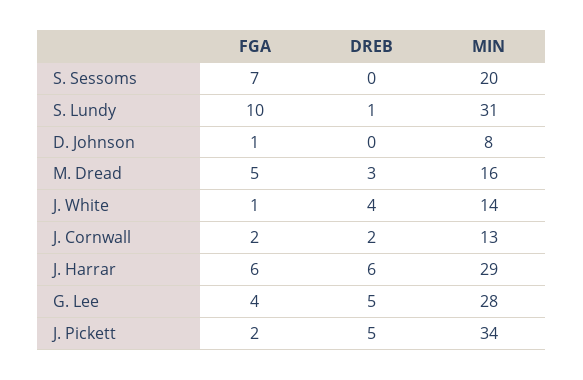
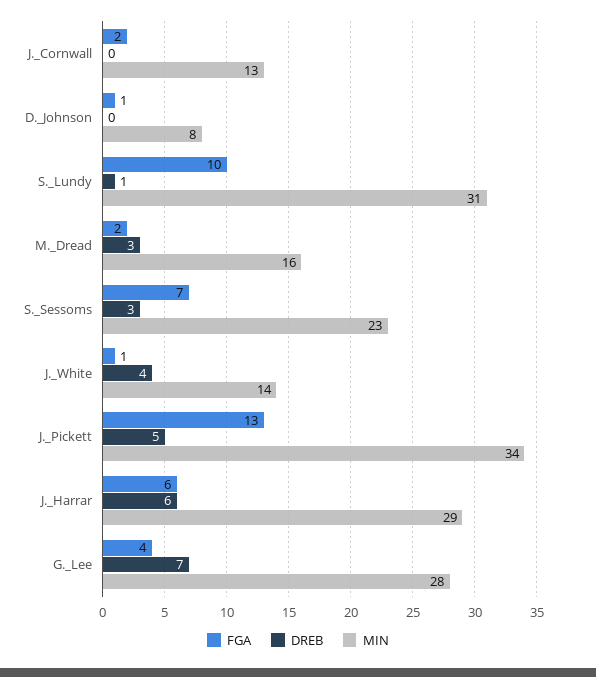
  {
    "FGA": {
      "S. Sessoms": 7,
      "S. Lundy": 10,
      "D. Johnson": 1,
-     "M. Dread": 5,
+     "M. Dread": 2,
      "J. White": 1,
      "J. Cornwall": 2,
      "J. Harrar": 6,
      "G. Lee": 4,
-     "J. Pickett": 2
+     "J. Pickett": 13
    },
    "DREB": {
-     "S. Sessoms": 0,
+     "S. Sessoms": 3,
      "S. Lundy": 1,
      "D. Johnson": 0,
      "M. Dread": 3,
      "J. White": 4,
-     "J. Cornwall": 2,
+     "J. Cornwall": 0,
      "J. Harrar": 6,
-     "G. Lee": 5,
+     "G. Lee": 7,
      "J. Pickett": 5
    },
    "MIN": {
-     "S. Sessoms": 20,
+     "S. Sessoms": 23,
      "S. Lundy": 31,
      "D. Johnson": 8,
      "M. Dread": 16,
      "J. White": 14,
      "J. Cornwall": 13,
      "J. Harrar": 29,
      "G. Lee": 28,
      "J. Pickett": 34
    }
  }

